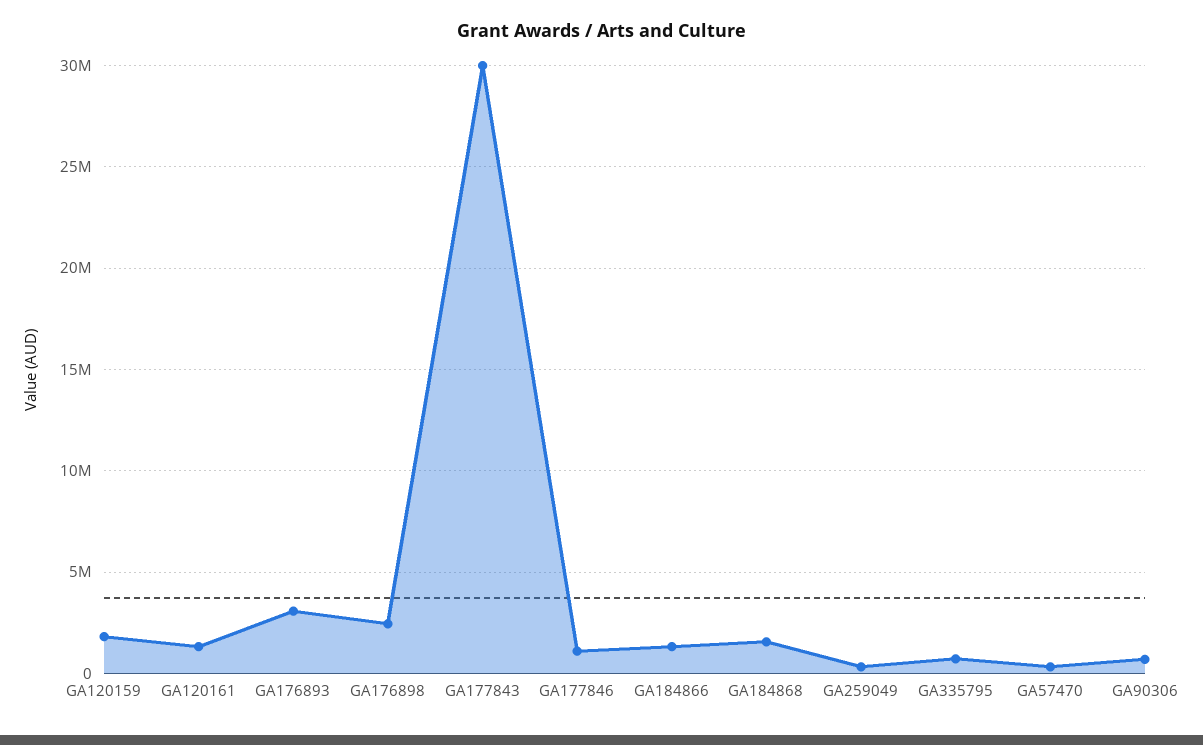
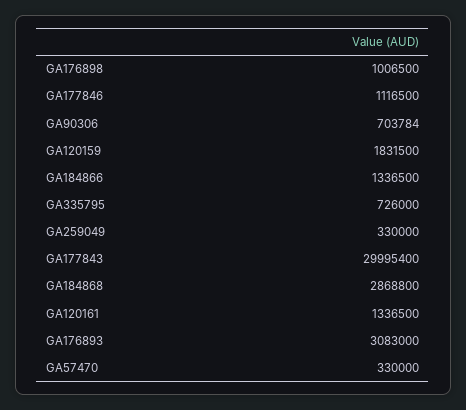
  {
    "GA120159": 1831500,
    "GA120161": 1336500,
    "GA176893": 3083000,
-   "GA176898": 2500000,
+   "GA176898": 1006500,
    "GA177843": 29995400,
    "GA177846": 1116500,
    "GA184866": 1336500,
-   "GA184868": 1500000,
+   "GA184868": 2868800,
    "GA259049": 330000,
    "GA335795": 726000,
    "GA57470": 330000,
    "GA90306": 703784
  }

